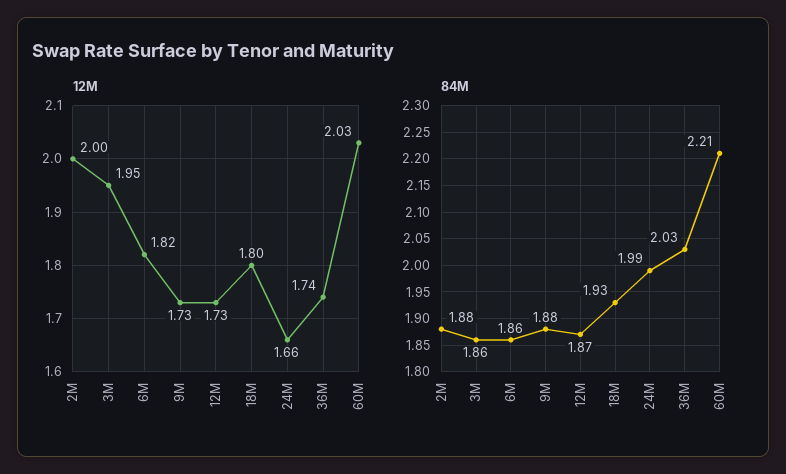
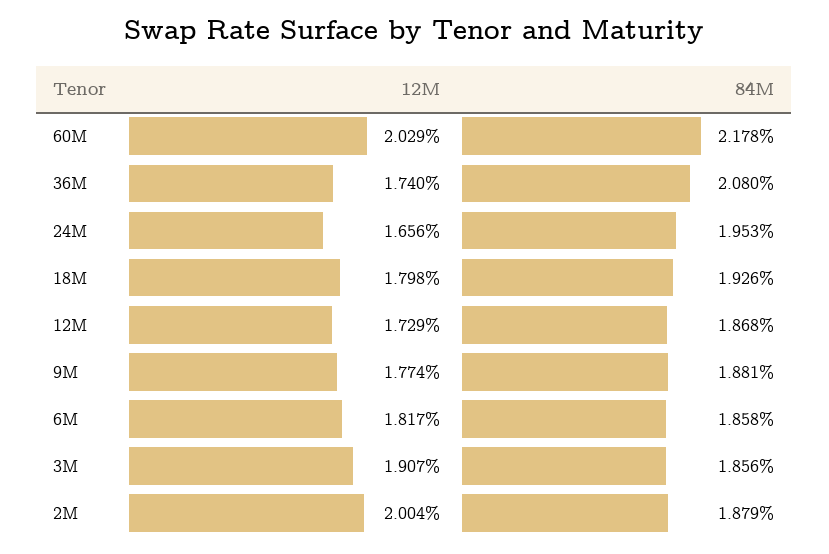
  {
    "12M": {
      "2M": 2.004,
-     "3M": 1.95,
+     "3M": 1.907,
      "6M": 1.817,
-     "9M": 1.73,
+     "9M": 1.774,
      "12M": 1.729,
      "18M": 1.798,
      "24M": 1.656,
      "36M": 1.74,
      "60M": 2.029
    },
    "84M": {
      "2M": 1.879,
      "3M": 1.856,
      "6M": 1.858,
      "9M": 1.881,
      "12M": 1.868,
      "18M": 1.926,
-     "24M": 1.99,
+     "24M": 1.953,
-     "36M": 2.03,
+     "36M": 2.08,
-     "60M": 2.21
+     "60M": 2.178
    }
  }

